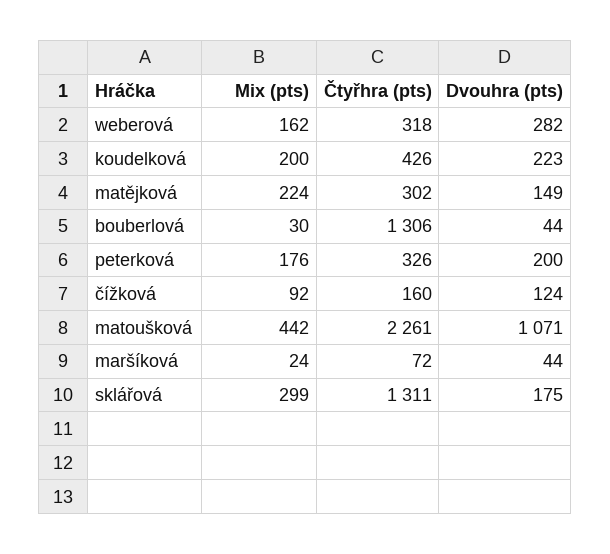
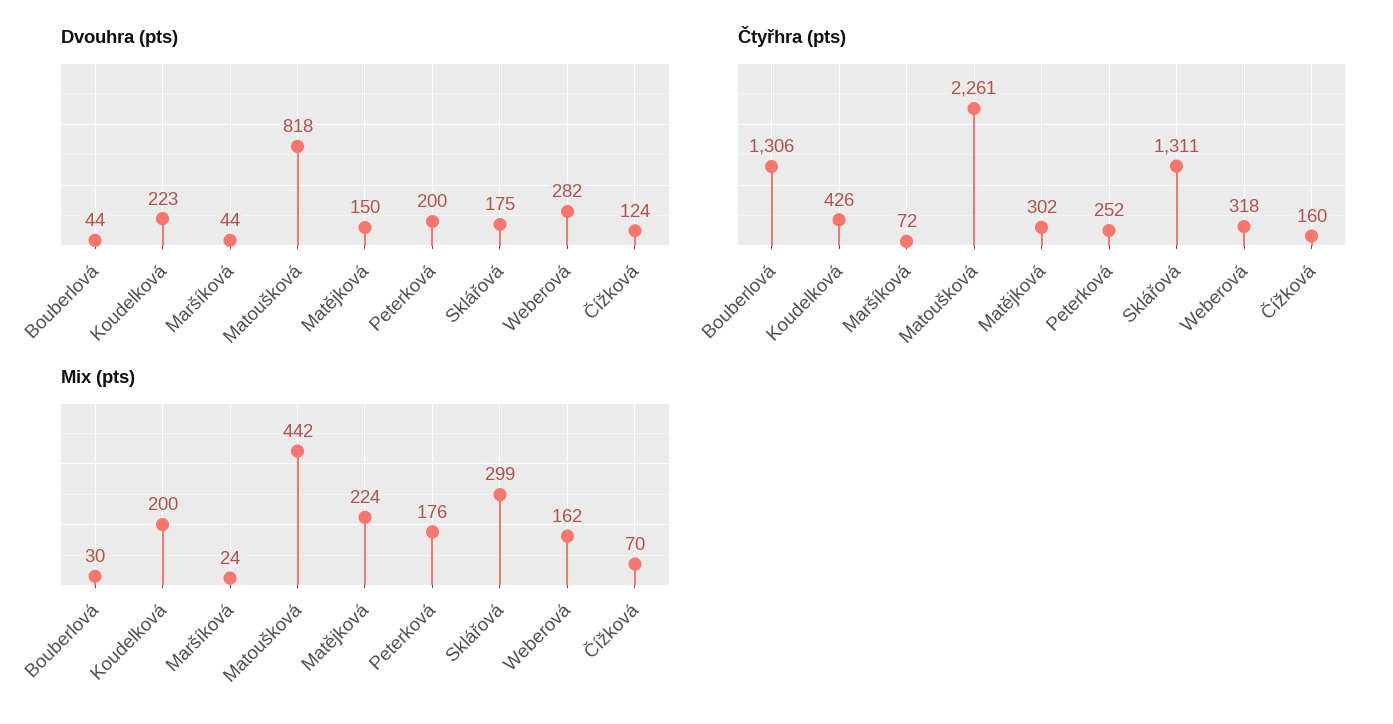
  {
    "Mix (pts)": {
      "weberová": 162,
      "koudelková": 200,
      "matějková": 224,
      "bouberlová": 30,
      "peterková": 176,
-     "čížková": 92,
+     "čížková": 70,
      "matoušková": 442,
      "maršíková": 24,
      "sklářová": 299
    },
    "Čtyřhra (pts)": {
      "weberová": 318,
      "koudelková": 426,
      "matějková": 302,
      "bouberlová": 1306,
-     "peterková": 326,
+     "peterková": 252,
      "čížková": 160,
      "matoušková": 2261,
      "maršíková": 72,
      "sklářová": 1311
    },
    "Dvouhra (pts)": {
      "weberová": 282,
      "koudelková": 223,
-     "matějková": 149,
+     "matějková": 150,
      "bouberlová": 44,
      "peterková": 200,
      "čížková": 124,
-     "matoušková": 1071,
+     "matoušková": 818,
      "maršíková": 44,
      "sklářová": 175
    }
  }

